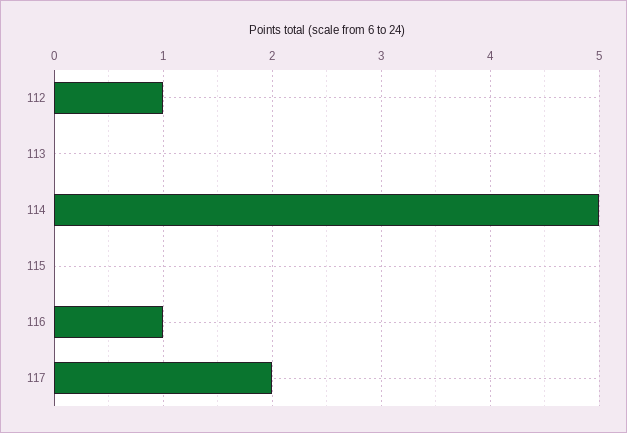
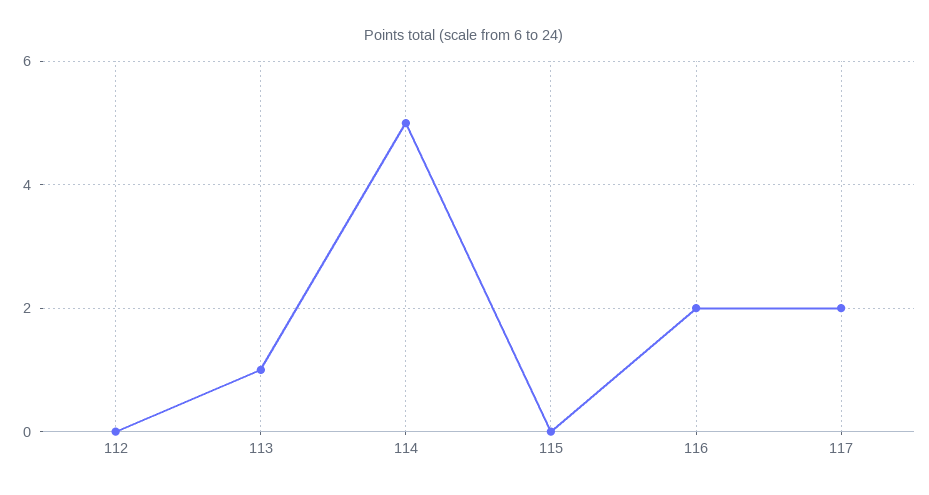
  {
-   "112": 1,
+   "112": 0,
-   "113": 0,
+   "113": 1,
    "114": 5,
    "115": 0,
-   "116": 1,
+   "116": 2,
    "117": 2
  }

